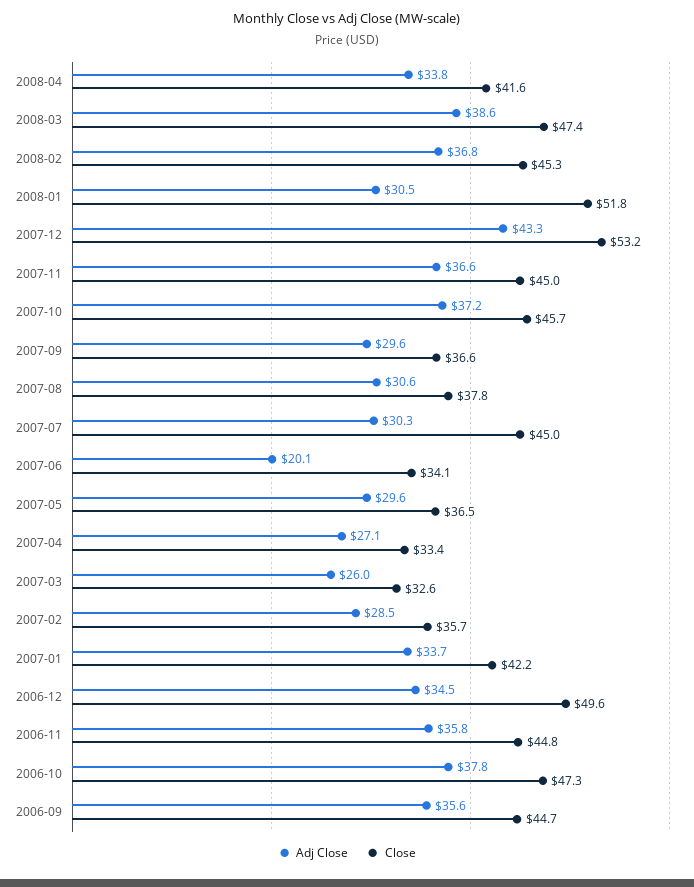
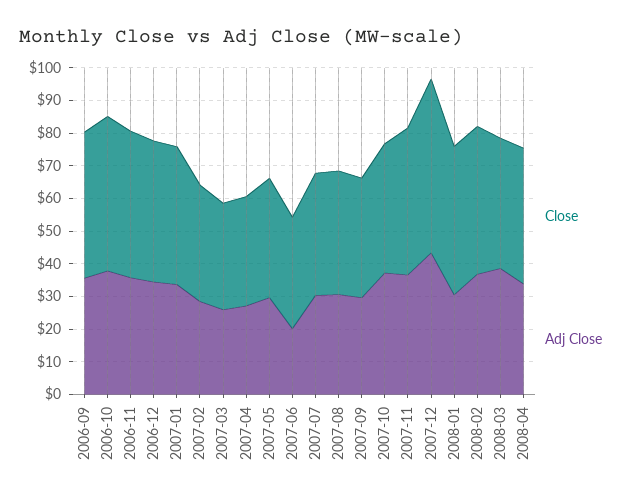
  {
    "Adj Close": {
      "2008-04": 33.8,
      "2008-03": 38.6,
      "2008-02": 36.8,
      "2008-01": 30.5,
      "2007-12": 43.3,
      "2007-11": 36.6,
      "2007-10": 37.2,
      "2007-09": 29.6,
      "2007-08": 30.6,
      "2007-07": 30.3,
      "2007-06": 20.1,
      "2007-05": 29.6,
      "2007-04": 27.1,
      "2007-03": 26,
      "2007-02": 28.5,
      "2007-01": 33.7,
      "2006-12": 34.5,
      "2006-11": 35.8,
      "2006-10": 37.8,
      "2006-09": 35.6
    },
    "Close": {
      "2008-04": 41.6,
-     "2008-03": 47.4,
+     "2008-03": 40,
      "2008-02": 45.3,
-     "2008-01": 51.8,
+     "2008-01": 45,
      "2007-12": 53.2,
      "2007-11": 45,
-     "2007-10": 45.7,
+     "2007-10": 40,
      "2007-09": 36.6,
      "2007-08": 37.8,
-     "2007-07": 45,
+     "2007-07": 37.5,
      "2007-06": 34.1,
      "2007-05": 36.5,
      "2007-04": 33.4,
      "2007-03": 32.6,
      "2007-02": 35.7,
      "2007-01": 42.2,
-     "2006-12": 49.6,
+     "2006-12": 42.5,
      "2006-11": 44.8,
      "2006-10": 47.3,
      "2006-09": 44.7
    }
  }

